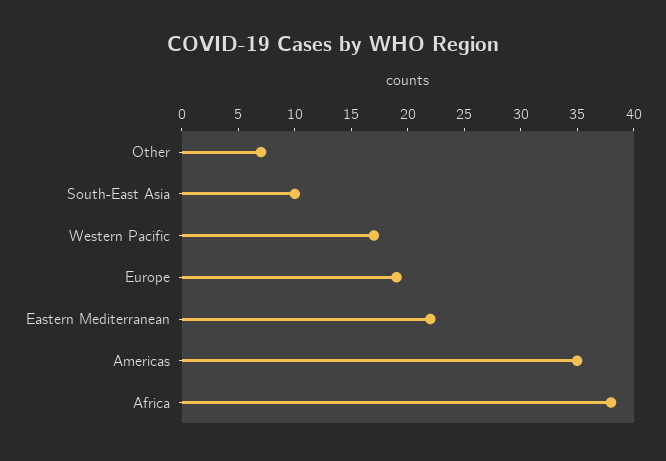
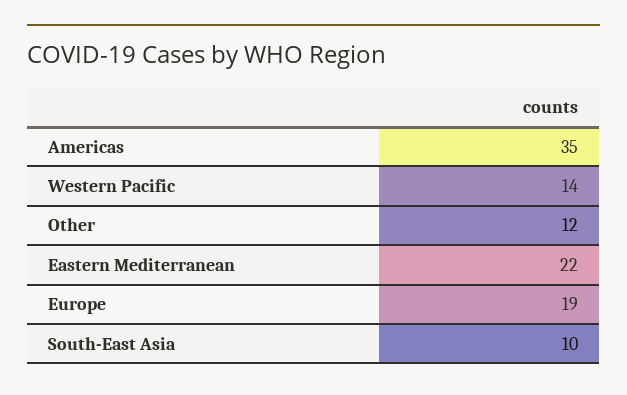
  {
-   "Other": 7,
+   "Other": 12,
    "South-East Asia": 10,
-   "Western Pacific": 17,
+   "Western Pacific": 14,
    "Europe": 19,
    "Eastern Mediterranean": 22,
-   "Americas": 35,
+   "Americas": 35
-   "Africa": 38
  }

